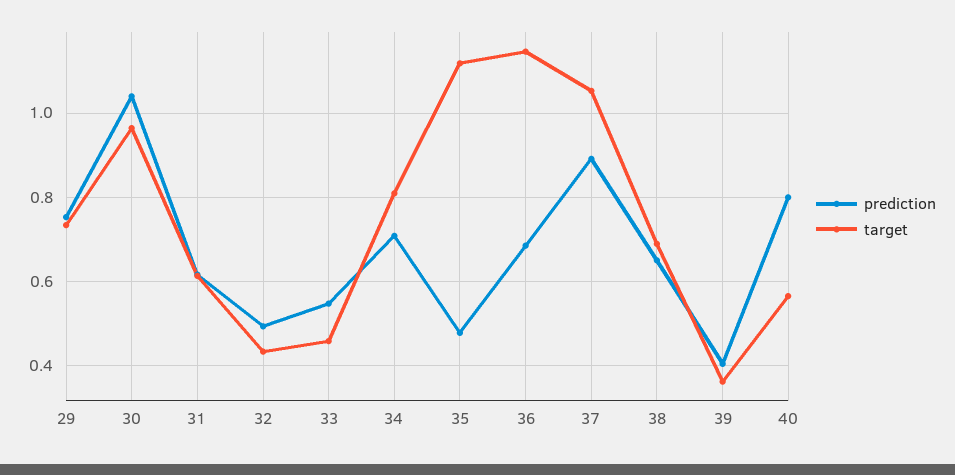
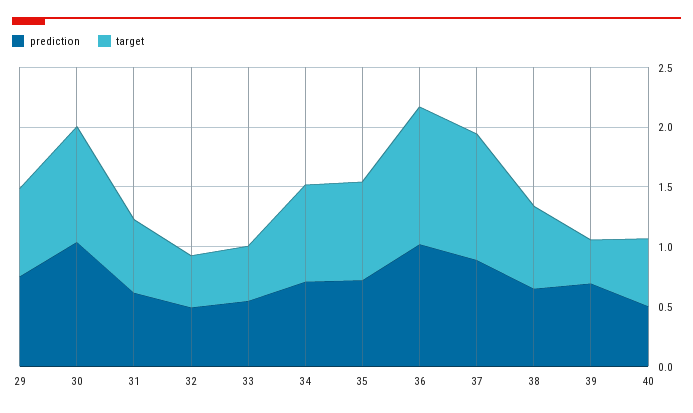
  {
    "prediction": {
      "29": 0.76,
      "30": 1.04,
      "31": 0.62,
      "32": 0.5,
      "33": 0.54,
      "34": 0.7,
-     "35": 0.48,
+     "35": 0.7,
-     "36": 0.68,
+     "36": 1,
      "37": 0.9,
      "38": 0.66,
-     "39": 0.4,
+     "39": 0.7,
-     "40": 0.8
+     "40": 0.5
    },
    "target": {
      "29": 0.74,
      "30": 0.96,
      "31": 0.62,
      "32": 0.44,
      "33": 0.46,
      "34": 0.8,
-     "35": 1.12,
+     "35": 0.8,
      "36": 1.14,
      "37": 1.06,
      "38": 0.68,
      "39": 0.36,
      "40": 0.56
    }
  }

